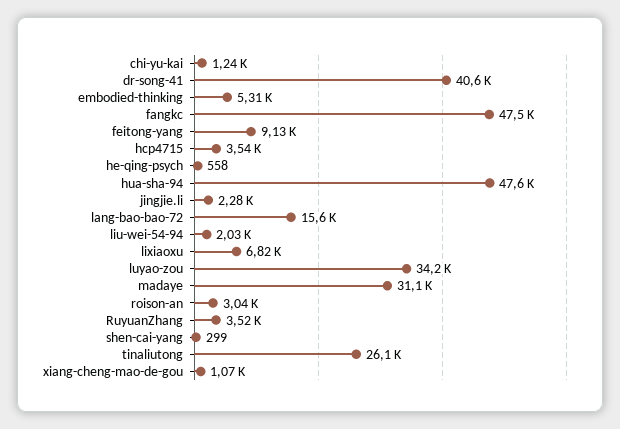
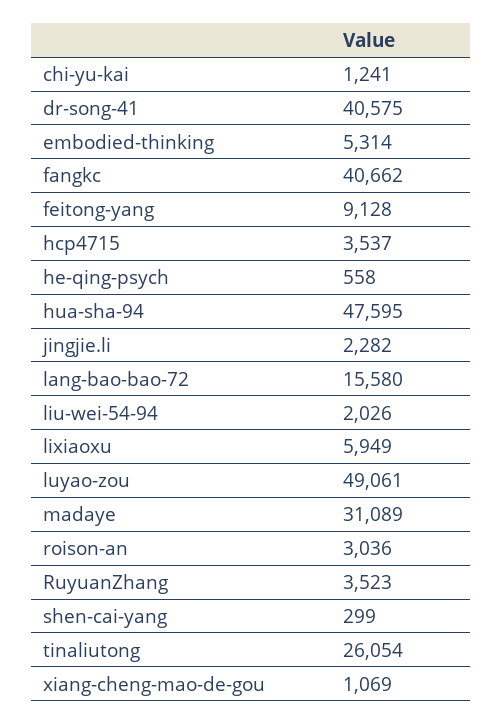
  {
    "chi-yu-kai": 1241,
    "dr-song-41": 40575,
    "embodied-thinking": 5314,
-   "fangkc": 47500,
+   "fangkc": 40662,
    "feitong-yang": 9128,
    "hcp4715": 3537,
    "he-qing-psych": 558,
    "hua-sha-94": 47595,
    "jingjie.li": 2282,
    "lang-bao-bao-72": 15580,
    "liu-wei-54-94": 2026,
-   "lixiaoxu": 6820,
+   "lixiaoxu": 5949,
-   "luyao-zou": 34200,
+   "luyao-zou": 49061,
    "madaye": 31089,
    "roison-an": 3036,
    "RuyuanZhang": 3523,
    "shen-cai-yang": 299,
    "tinaliutong": 26054,
    "xiang-cheng-mao-de-gou": 1069
  }

